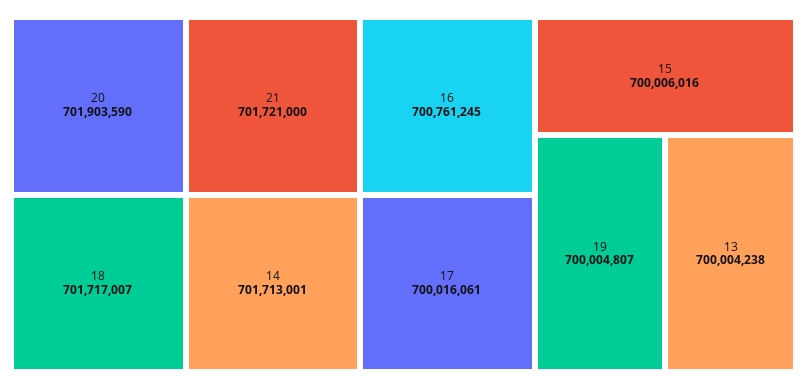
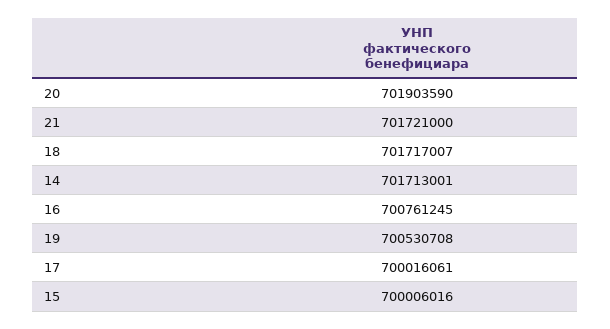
  {
    "20": 701903590,
    "21": 701721000,
    "18": 701717007,
    "14": 701713001,
    "16": 700761245,
    "17": 700016061,
    "15": 700006016,
-   "19": 700004807,
+   "19": 700530708
-   "13": 700004238
  }

